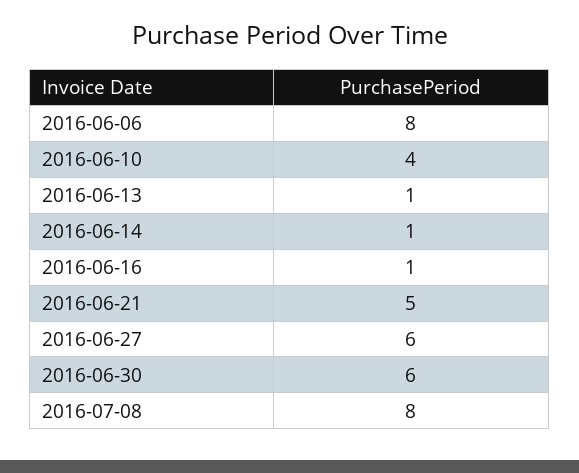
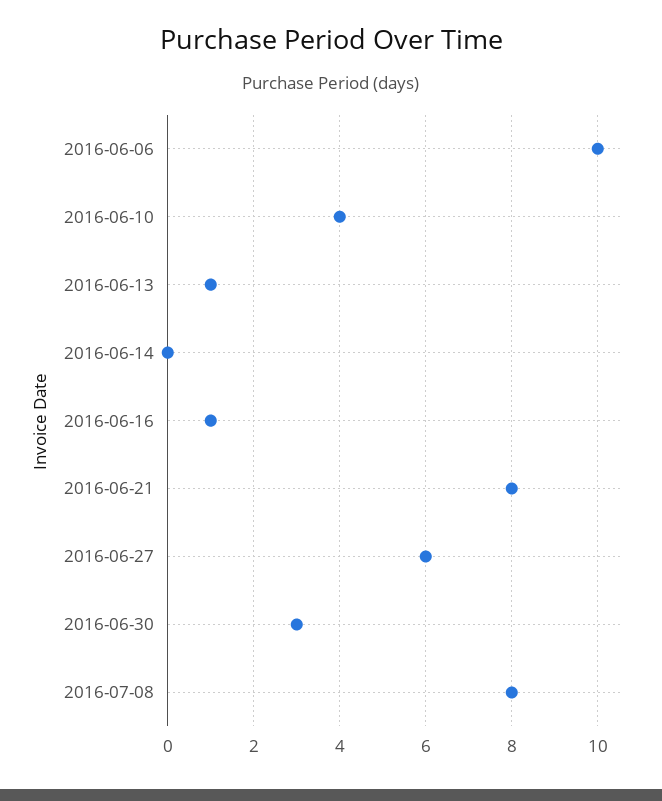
  {
-   "2016-06-06": 8,
+   "2016-06-06": 10,
    "2016-06-10": 4,
    "2016-06-13": 1,
-   "2016-06-14": 1,
+   "2016-06-14": 0,
    "2016-06-16": 1,
-   "2016-06-21": 5,
+   "2016-06-21": 8,
    "2016-06-27": 6,
-   "2016-06-30": 6,
+   "2016-06-30": 3,
    "2016-07-08": 8
  }

